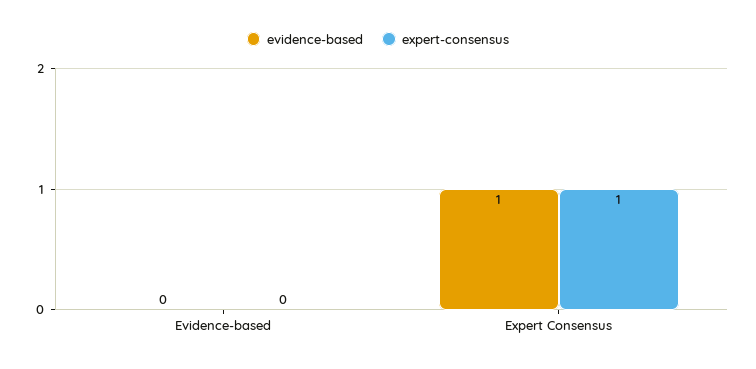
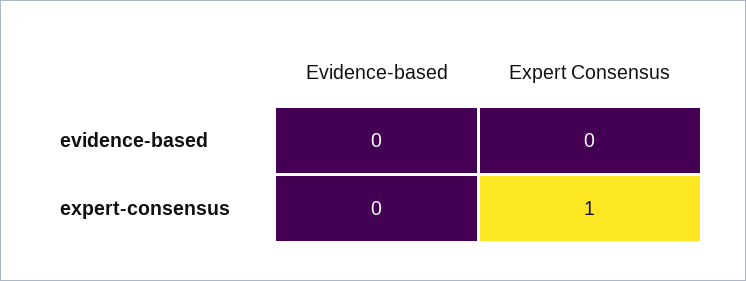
  {
    "evidence-based": {
      "Evidence-based": 0,
-     "Expert Consensus": 1
+     "Expert Consensus": 0
    },
    "expert-consensus": {
      "Evidence-based": 0,
      "Expert Consensus": 1
    }
  }

